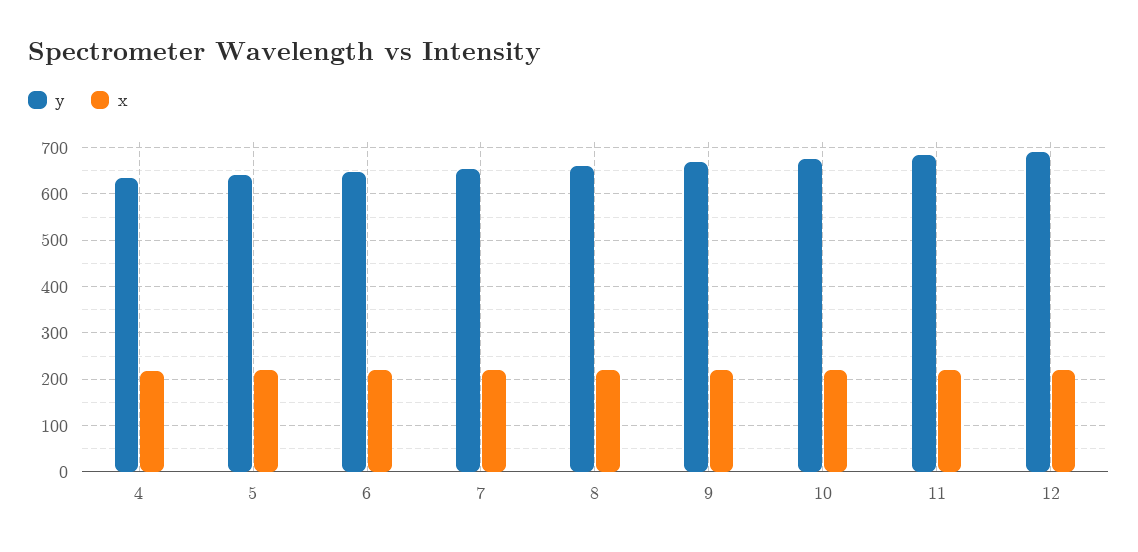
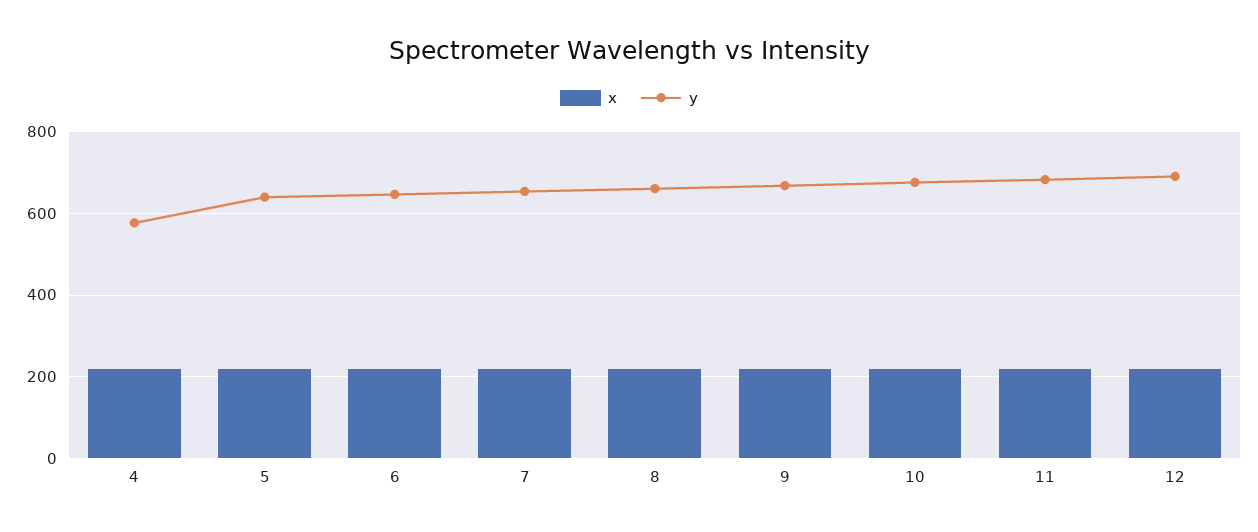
  {
    "y": {
-     "4": 640,
+     "4": 580,
      "5": 640,
      "6": 640,
      "7": 660,
      "8": 660,
      "9": 660,
      "10": 680,
      "11": 680,
      "12": 700
    },
    "x": {
      "4": 220,
      "5": 220,
      "6": 220,
      "7": 220,
      "8": 220,
      "9": 220,
      "10": 220,
      "11": 220,
      "12": 220
    }
  }

